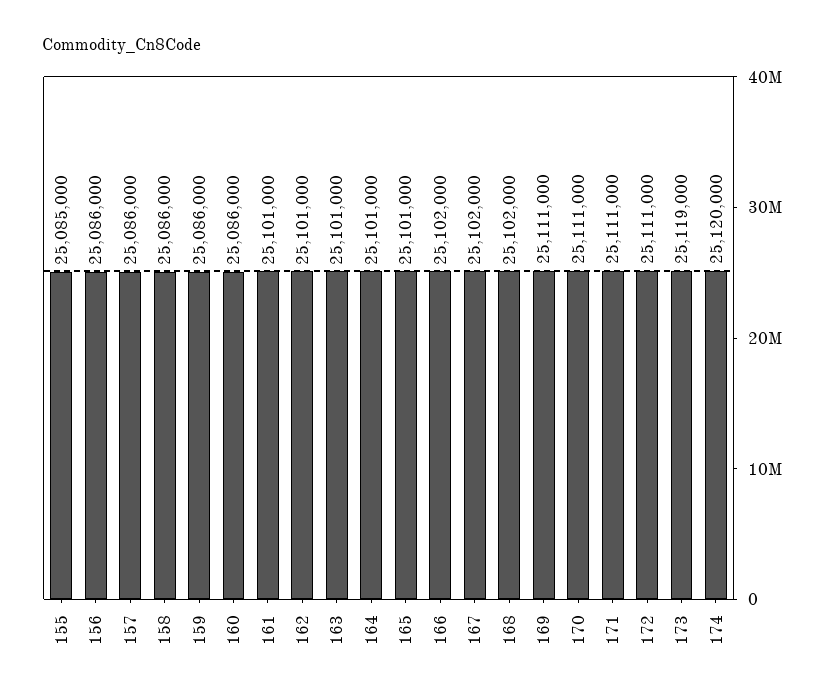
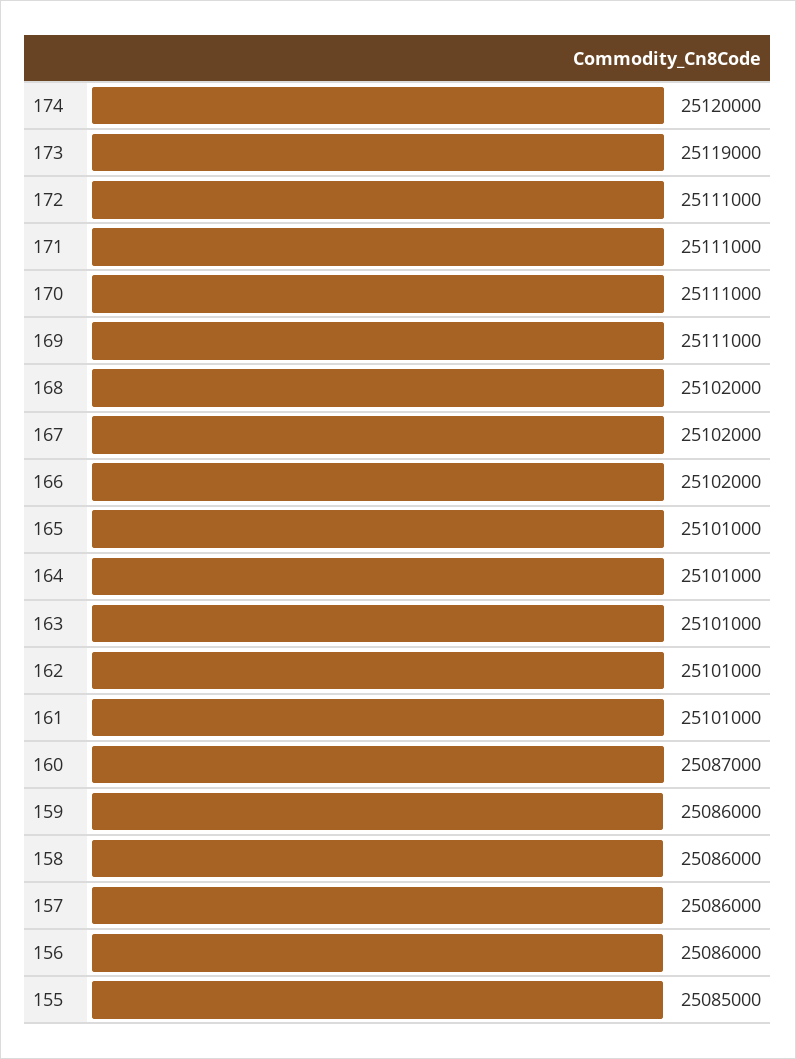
  {
    "155": 25085000,
    "156": 25086000,
    "157": 25086000,
    "158": 25086000,
    "159": 25086000,
-   "160": 25086000,
+   "160": 25087000,
    "161": 25101000,
    "162": 25101000,
    "163": 25101000,
    "164": 25101000,
    "165": 25101000,
    "166": 25102000,
    "167": 25102000,
    "168": 25102000,
    "169": 25111000,
    "170": 25111000,
    "171": 25111000,
    "172": 25111000,
    "173": 25119000,
    "174": 25120000
  }

